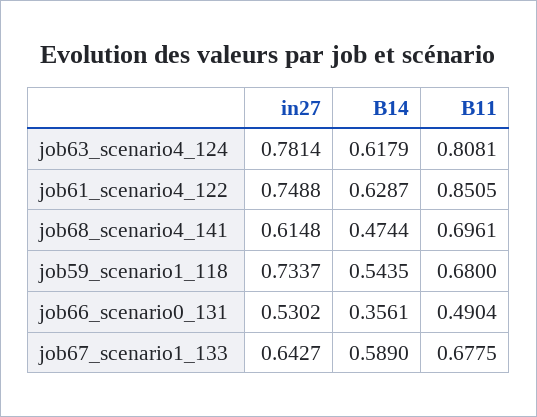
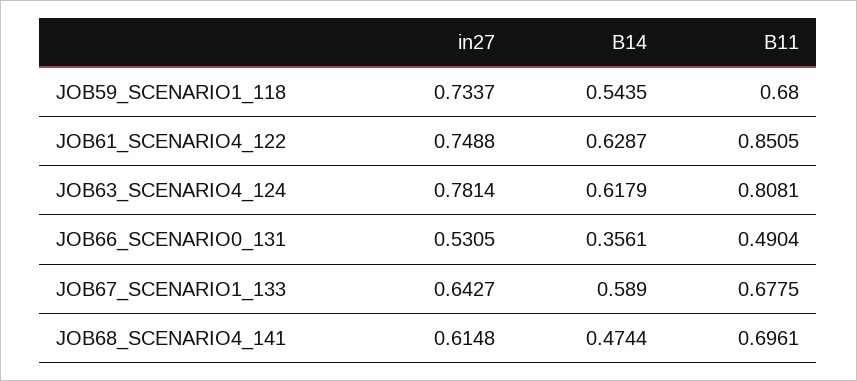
  {
    "in27": {
      "job63_scenario4_124": 0.7814,
      "job61_scenario4_122": 0.7488,
      "job68_scenario4_141": 0.6148,
      "job59_scenario1_118": 0.7337,
-     "job66_scenario0_131": 0.5302,
+     "job66_scenario0_131": 0.5305,
      "job67_scenario1_133": 0.6427
    },
    "B14": {
      "job63_scenario4_124": 0.6179,
      "job61_scenario4_122": 0.6287,
      "job68_scenario4_141": 0.4744,
      "job59_scenario1_118": 0.5435,
      "job66_scenario0_131": 0.3561,
      "job67_scenario1_133": 0.589
    },
    "B11": {
      "job63_scenario4_124": 0.8081,
      "job61_scenario4_122": 0.8505,
      "job68_scenario4_141": 0.6961,
      "job59_scenario1_118": 0.68,
      "job66_scenario0_131": 0.4904,
      "job67_scenario1_133": 0.6775
    }
  }

